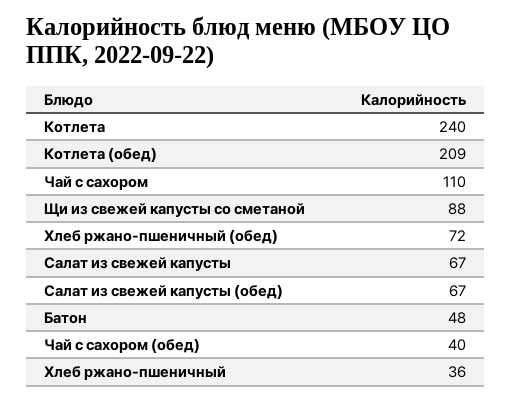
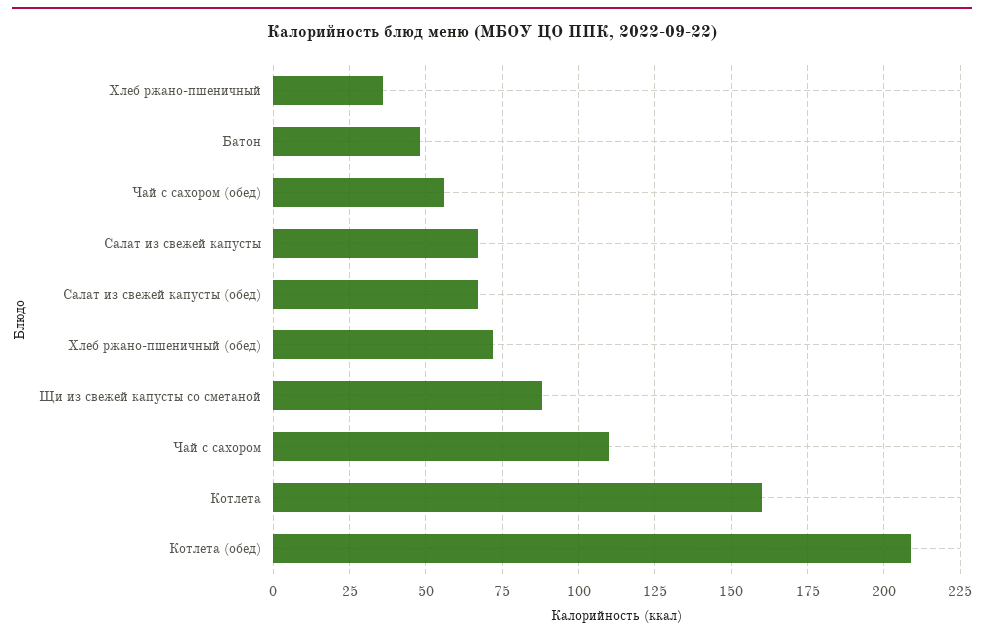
  {
-   "Котлета": 240,
+   "Котлета": 160,
    "Котлета (обед)": 209,
    "Чай с сахором": 110,
    "Щи из свежей капусты со сметаной": 88,
    "Хлеб ржано-пшеничный (обед)": 72,
    "Салат из свежей капусты": 67,
    "Салат из свежей капусты (обед)": 67,
    "Батон": 48,
-   "Чай с сахором (обед)": 40,
+   "Чай с сахором (обед)": 55,
    "Хлеб ржано-пшеничный": 36
  }

